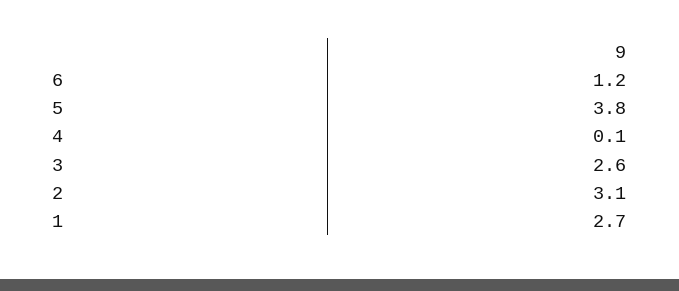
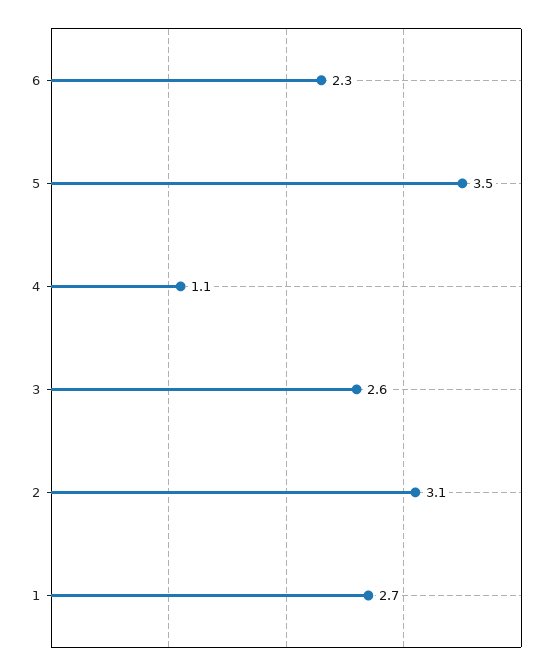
  {
-   "6": 1.2,
+   "6": 2.3,
-   "5": 3.8,
+   "5": 3.5,
-   "4": 0.1,
+   "4": 1.1,
    "3": 2.6,
    "2": 3.1,
    "1": 2.7
  }

